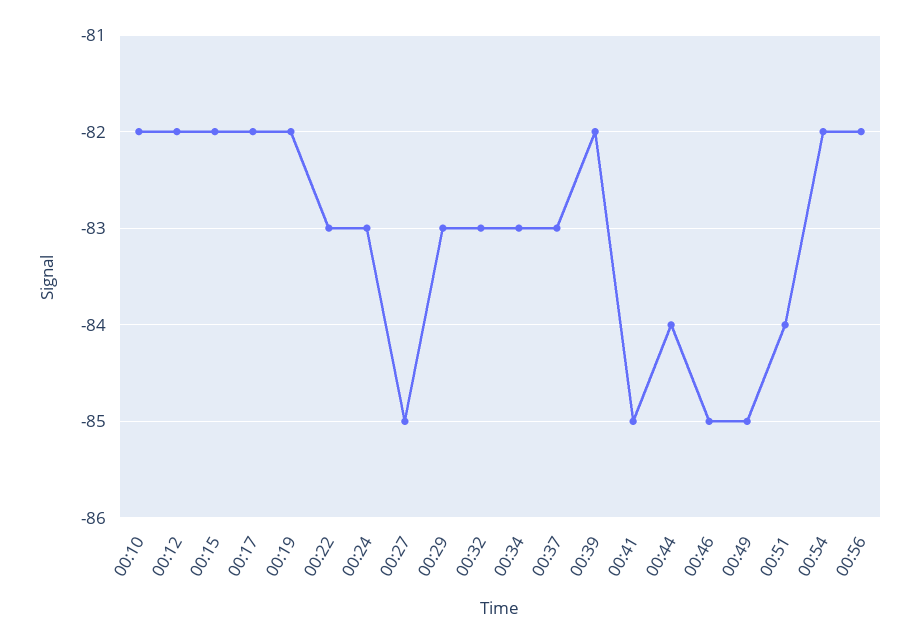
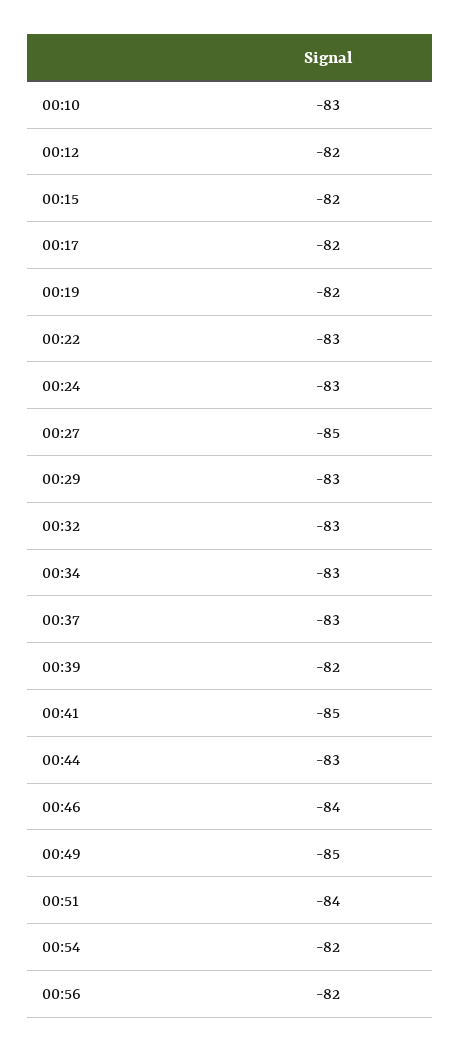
  {
-   "00:10": -82,
+   "00:10": -83,
    "00:12": -82,
    "00:15": -82,
    "00:17": -82,
    "00:19": -82,
    "00:22": -83,
    "00:24": -83,
    "00:27": -85,
    "00:29": -83,
    "00:32": -83,
    "00:34": -83,
    "00:37": -83,
    "00:39": -82,
    "00:41": -85,
-   "00:44": -84,
+   "00:44": -83,
-   "00:46": -85,
+   "00:46": -84,
    "00:49": -85,
    "00:51": -84,
    "00:54": -82,
    "00:56": -82
  }

